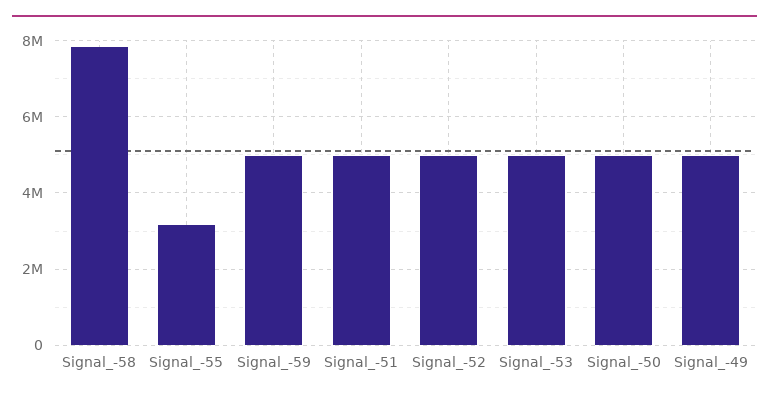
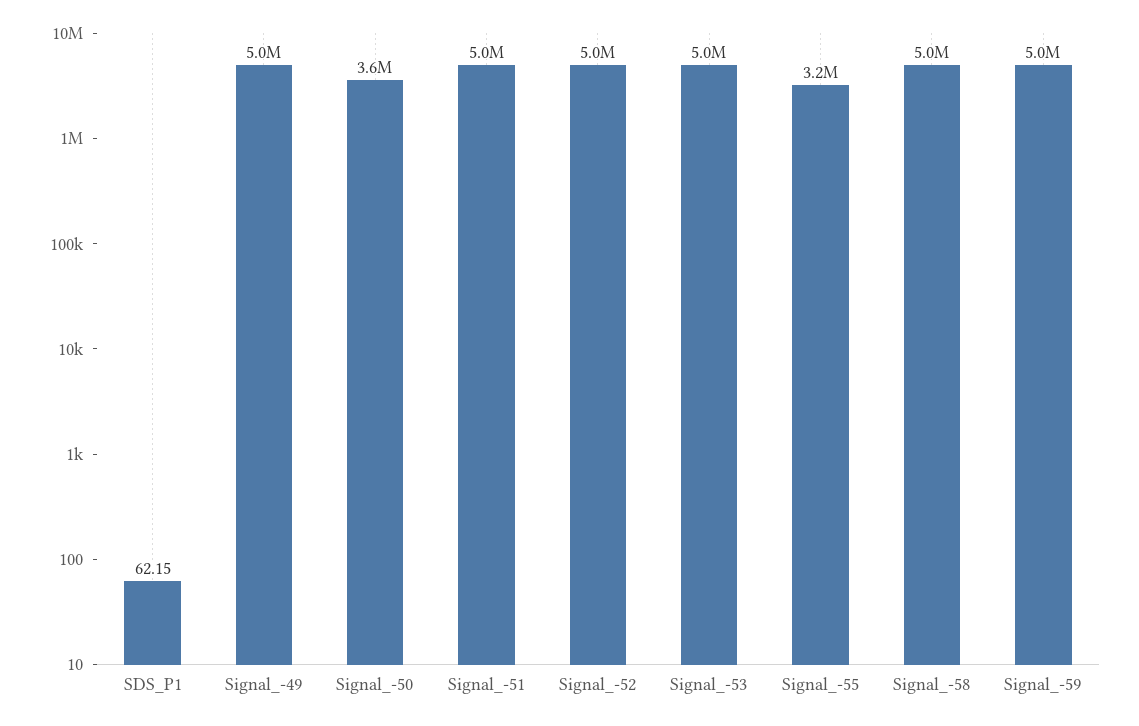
  {
-   "Signal_-58": 7800000,
+   "Signal_-58": 5000000,
    "Signal_-55": 3200000,
    "Signal_-59": 5000000,
    "Signal_-51": 5000000,
    "Signal_-52": 5000000,
    "Signal_-53": 5000000,
-   "Signal_-50": 5000000,
+   "Signal_-50": 3600000,
-   "Signal_-49": 5000000
+   "Signal_-49": 5000000,
+   "SDS_P1": 62.15
  }

